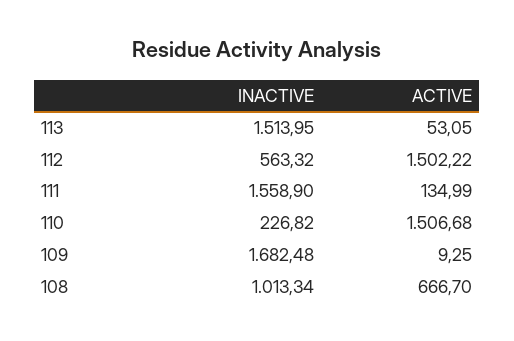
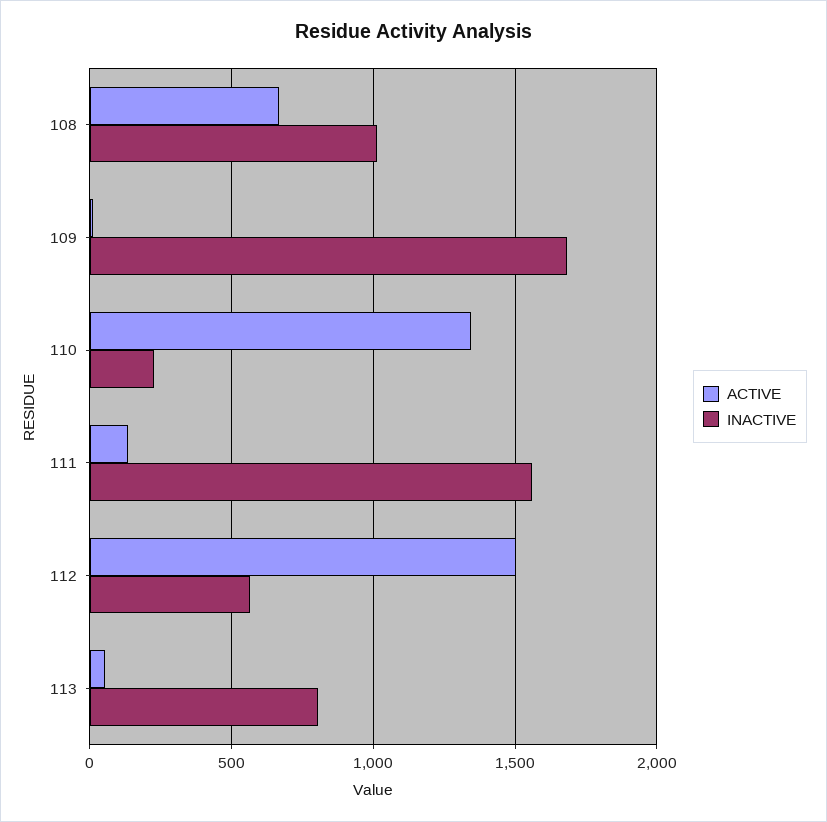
  {
    "INACTIVE": {
-     "113": 1513.95,
+     "113": 800,
      "112": 563.32,
      "111": 1558.9,
      "110": 226.82,
      "109": 1682.48,
      "108": 1013.34
    },
    "ACTIVE": {
      "113": 53.05,
      "112": 1502.22,
      "111": 134.99,
-     "110": 1506.68,
+     "110": 1350,
      "109": 9.25,
      "108": 666.7
    }
  }

